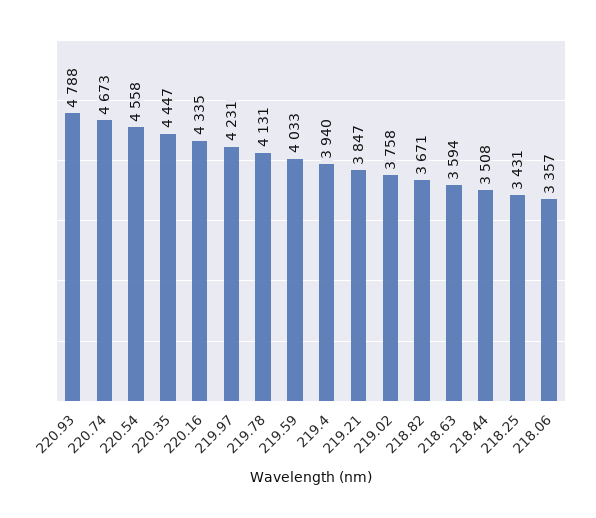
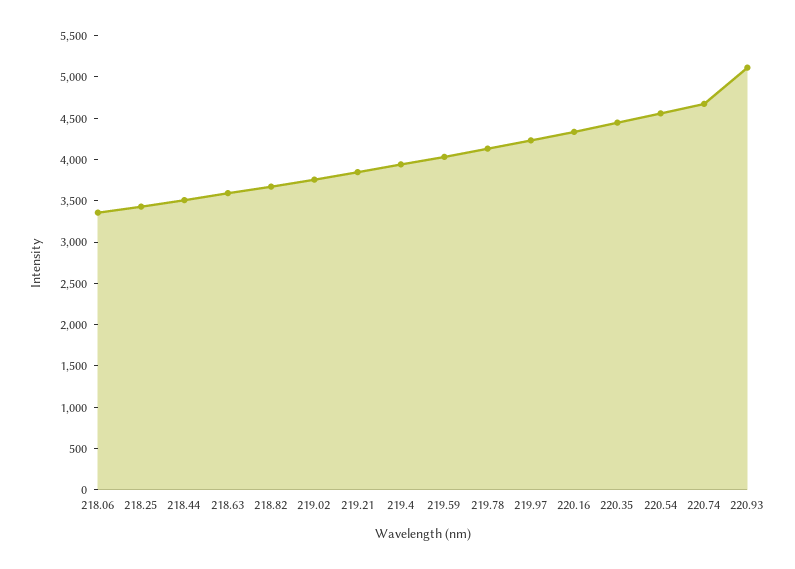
  {
-   "220.93": 4788,
+   "220.93": 5100,
    "220.74": 4673,
    "220.54": 4558,
    "220.35": 4447,
    "220.16": 4335,
    "219.97": 4231,
    "219.78": 4131,
    "219.59": 4033,
    "219.4": 3940,
    "219.21": 3847,
    "219.02": 3758,
    "218.82": 3671,
    "218.63": 3594,
    "218.44": 3508,
    "218.25": 3431,
    "218.06": 3357
  }

